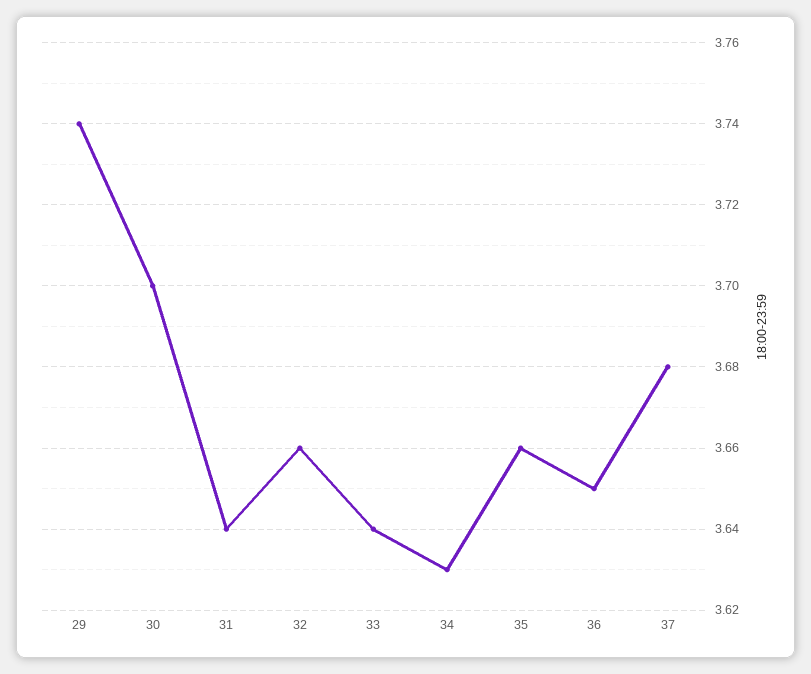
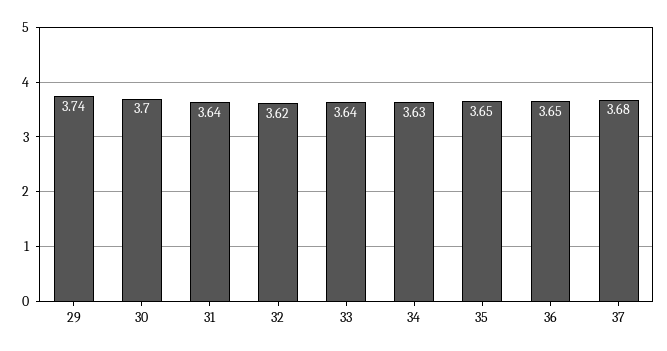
  {
    "29": 3.74,
    "30": 3.7,
    "31": 3.64,
-   "32": 3.66,
+   "32": 3.62,
    "33": 3.64,
    "34": 3.63,
-   "35": 3.66,
+   "35": 3.65,
    "36": 3.65,
    "37": 3.68
  }

